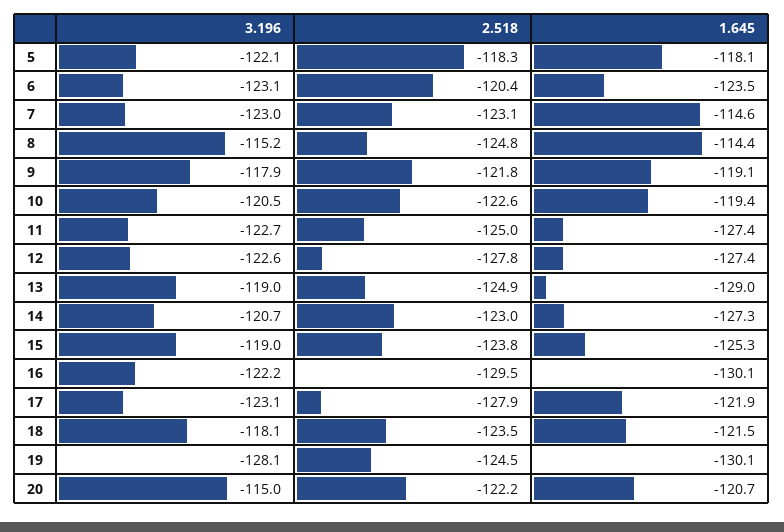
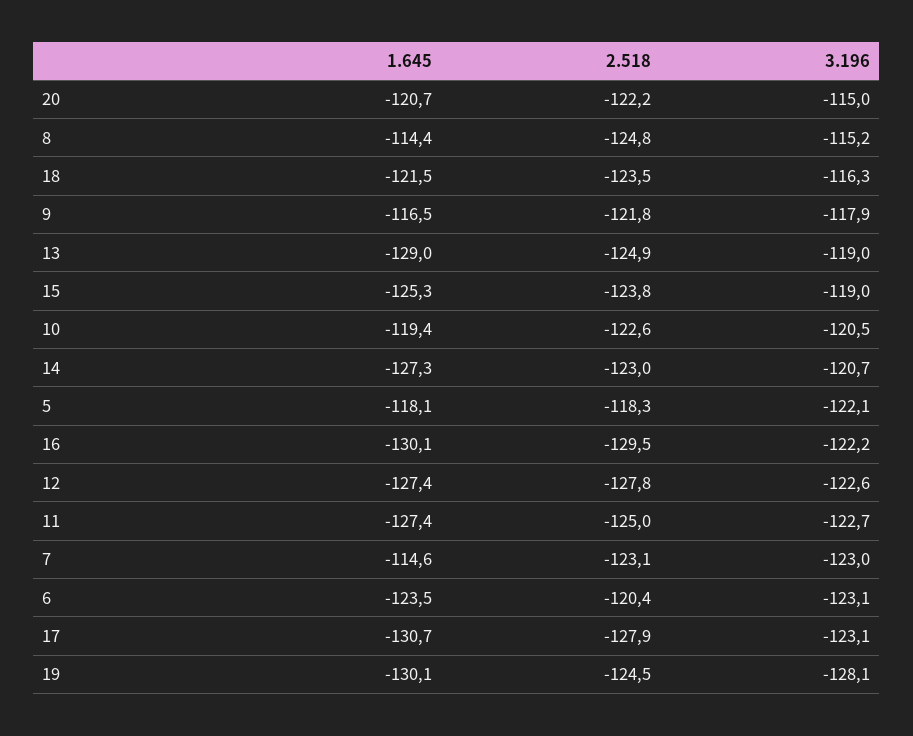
  {
    "3.196": {
      "5": -122.1,
      "6": -123.1,
      "7": -123,
      "8": -115.2,
      "9": -117.9,
      "10": -120.5,
      "11": -122.7,
      "12": -122.6,
      "13": -119,
      "14": -120.7,
      "15": -119,
      "16": -122.2,
      "17": -123.1,
-     "18": -118.1,
+     "18": -116.3,
      "19": -128.1,
      "20": -115
    },
    "2.518": {
      "5": -118.3,
      "6": -120.4,
      "7": -123.1,
      "8": -124.8,
      "9": -121.8,
      "10": -122.6,
      "11": -125,
      "12": -127.8,
      "13": -124.9,
      "14": -123,
      "15": -123.8,
      "16": -129.5,
      "17": -127.9,
      "18": -123.5,
      "19": -124.5,
      "20": -122.2
    },
    "1.645": {
      "5": -118.1,
      "6": -123.5,
      "7": -114.6,
      "8": -114.4,
-     "9": -119.1,
+     "9": -116.5,
      "10": -119.4,
      "11": -127.4,
      "12": -127.4,
      "13": -129,
      "14": -127.3,
      "15": -125.3,
      "16": -130.1,
-     "17": -121.9,
+     "17": -130.7,
      "18": -121.5,
      "19": -130.1,
      "20": -120.7
    }
  }

